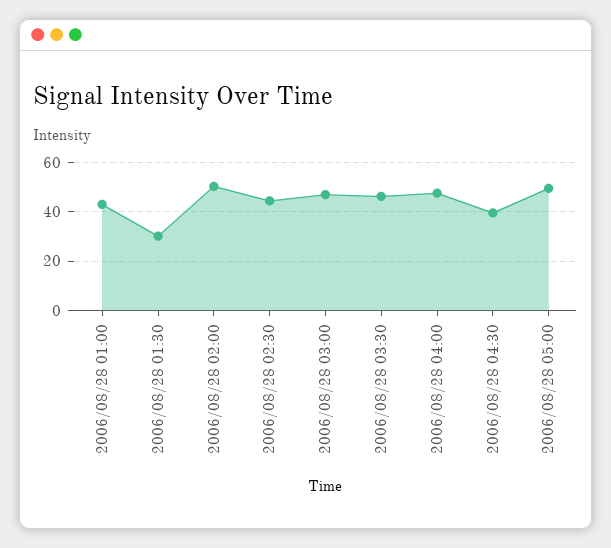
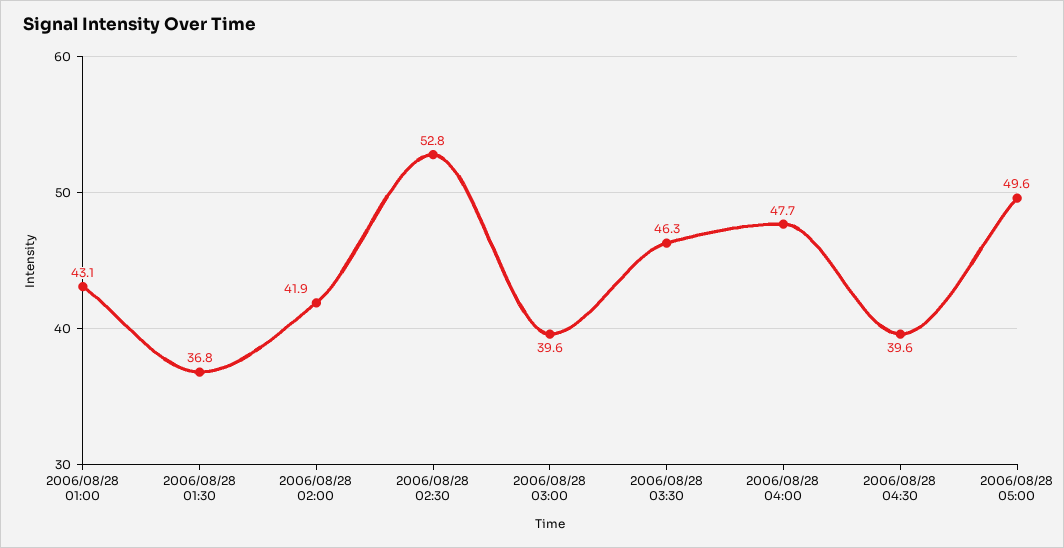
  {
    "2006/08/28 01:00": 43.1,
-   "2006/08/28 01:30": 30,
+   "2006/08/28 01:30": 36.8,
-   "2006/08/28 02:00": 50,
+   "2006/08/28 02:00": 41.9,
-   "2006/08/28 02:30": 45,
+   "2006/08/28 02:30": 52.8,
-   "2006/08/28 03:00": 47.5,
+   "2006/08/28 03:00": 39.6,
    "2006/08/28 03:30": 46.3,
    "2006/08/28 04:00": 47.7,
    "2006/08/28 04:30": 39.6,
    "2006/08/28 05:00": 49.6
  }

